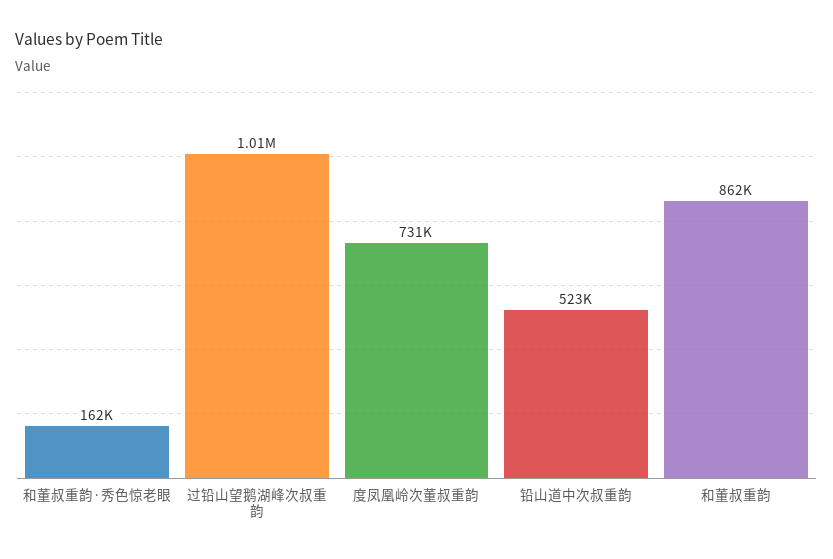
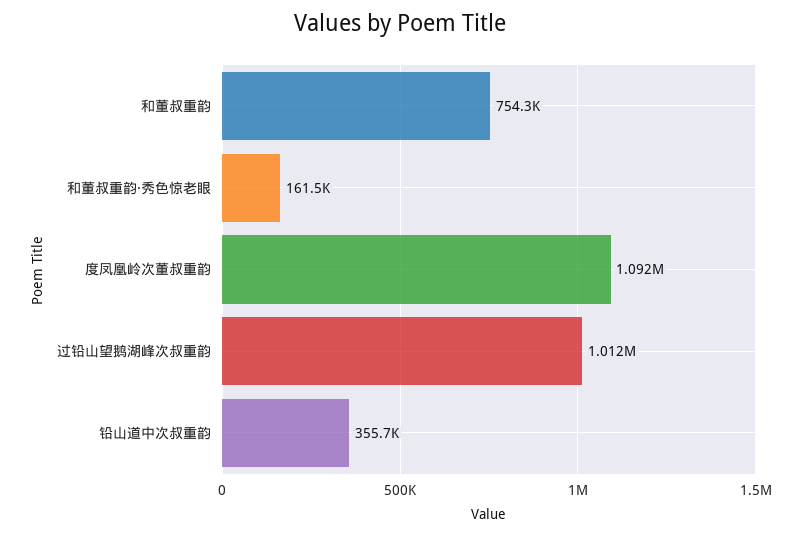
  {
    "和董叔重韵·秀色惊老眼": 161500,
    "过铅山望鹅湖峰次叔重韵": 1012000,
-   "度凤凰岭次董叔重韵": 731000,
+   "度凤凰岭次董叔重韵": 1092000,
-   "铅山道中次叔重韵": 523000,
+   "铅山道中次叔重韵": 355700,
-   "和董叔重韵": 862000
+   "和董叔重韵": 754300
  }

